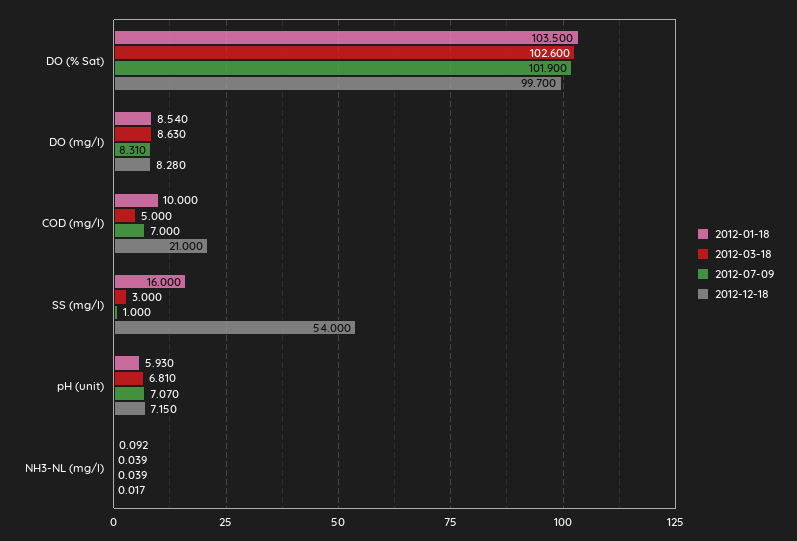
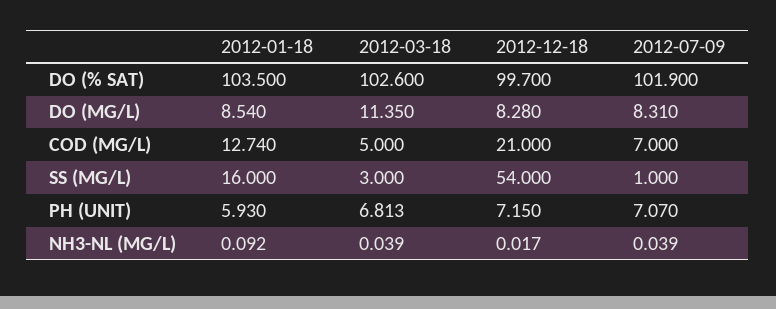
  {
    "2012-01-18": {
      "DO (% Sat)": 103.5,
      "DO (mg/l)": 8.54,
-     "COD (mg/l)": 10,
+     "COD (mg/l)": 12.74,
      "SS (mg/l)": 16,
      "pH (unit)": 5.93,
      "NH3-NL (mg/l)": 0.092
    },
    "2012-03-18": {
      "DO (% Sat)": 102.6,
-     "DO (mg/l)": 8.63,
+     "DO (mg/l)": 11.35,
      "COD (mg/l)": 5,
      "SS (mg/l)": 3,
-     "pH (unit)": 6.81,
+     "pH (unit)": 6.813,
      "NH3-NL (mg/l)": 0.039
    },
    "2012-07-09": {
      "DO (% Sat)": 101.9,
      "DO (mg/l)": 8.31,
      "COD (mg/l)": 7,
      "SS (mg/l)": 1,
      "pH (unit)": 7.07,
      "NH3-NL (mg/l)": 0.039
    },
    "2012-12-18": {
      "DO (% Sat)": 99.7,
      "DO (mg/l)": 8.28,
      "COD (mg/l)": 21,
      "SS (mg/l)": 54,
      "pH (unit)": 7.15,
      "NH3-NL (mg/l)": 0.017
    }
  }

